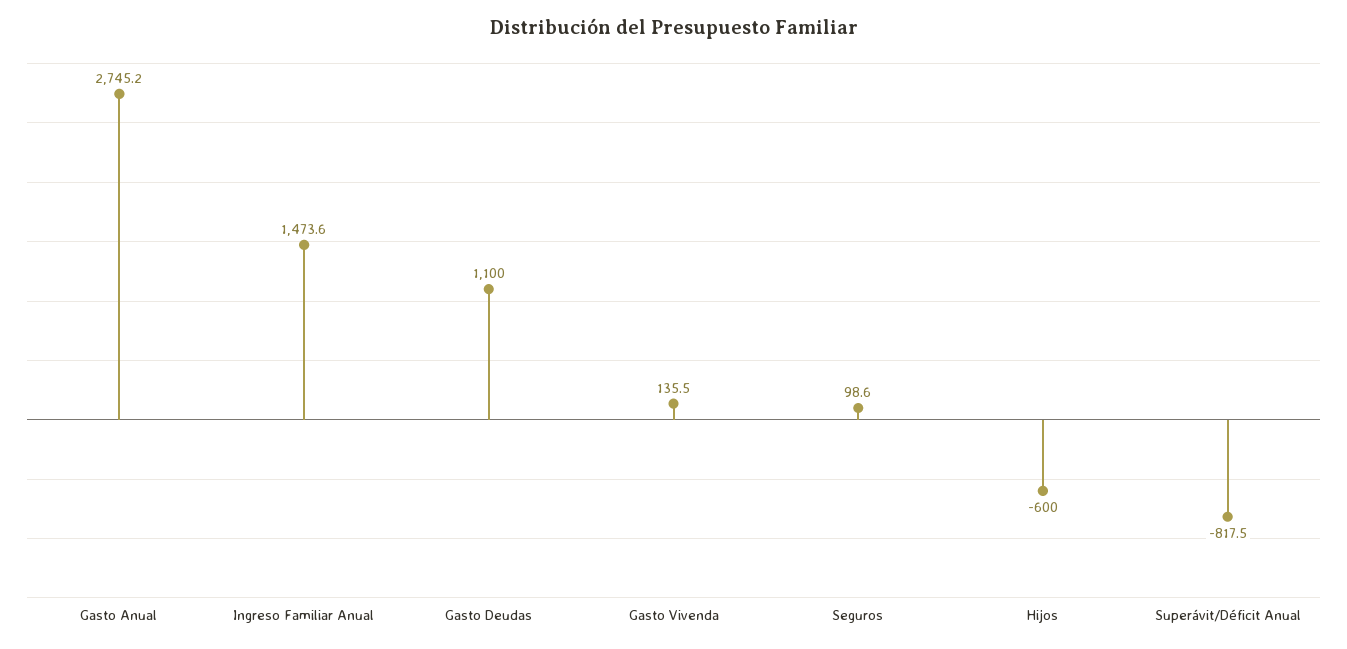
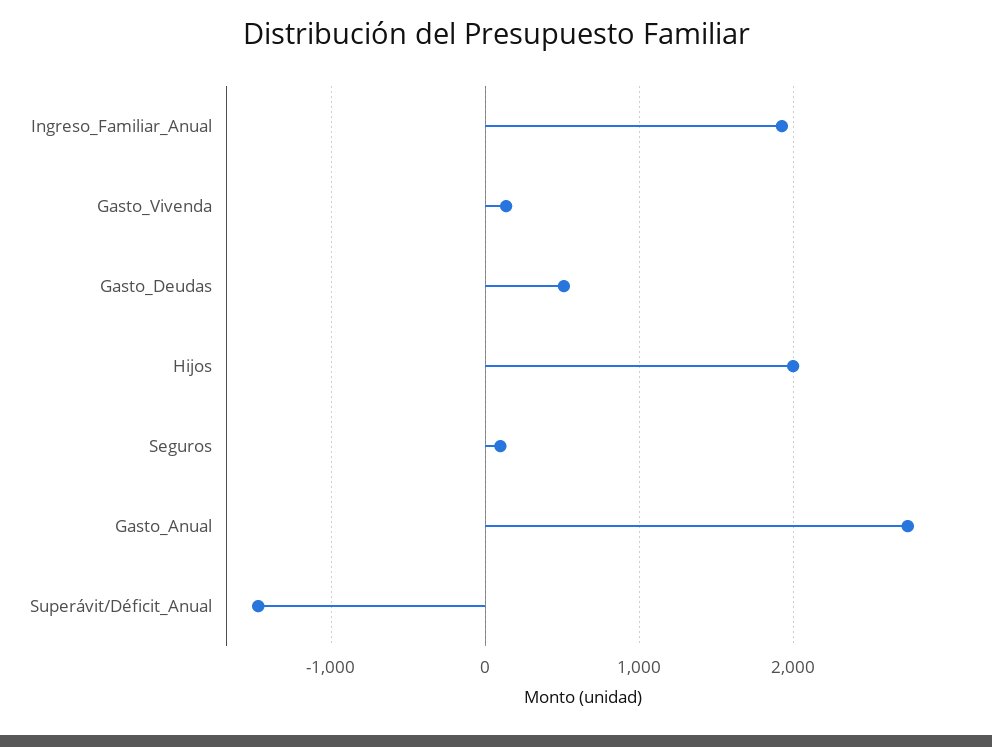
  {
    "Gasto Anual": 2745.2,
-   "Ingreso Familiar Anual": 1473.6,
+   "Ingreso Familiar Anual": 1900,
-   "Gasto Deudas": 1100,
+   "Gasto Deudas": 500,
    "Gasto Vivenda": 135.5,
    "Seguros": 98.6,
-   "Hijos": -600,
+   "Hijos": 2000,
-   "Superávit/Déficit Anual": -817.5
+   "Superávit/Déficit Anual": -1500
  }

